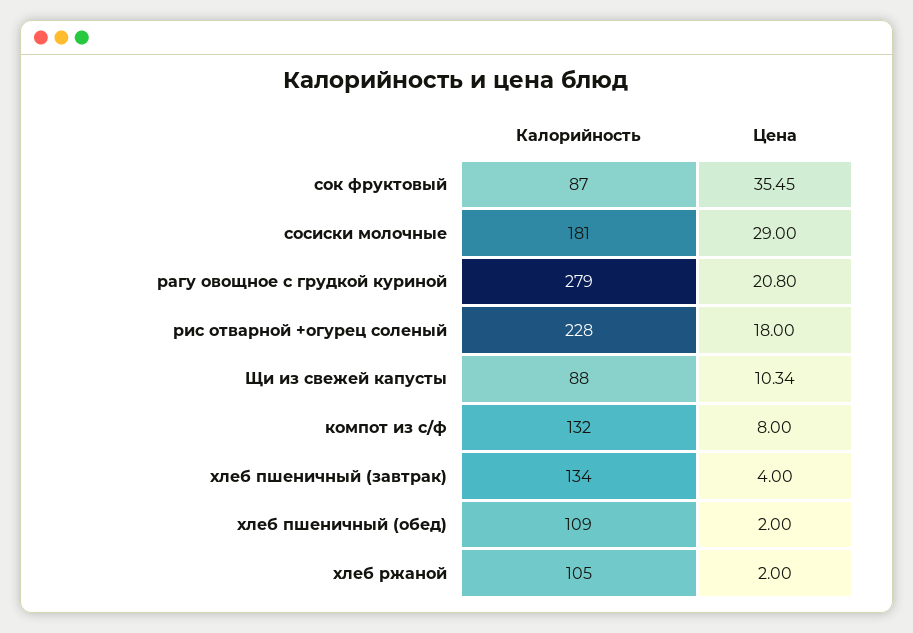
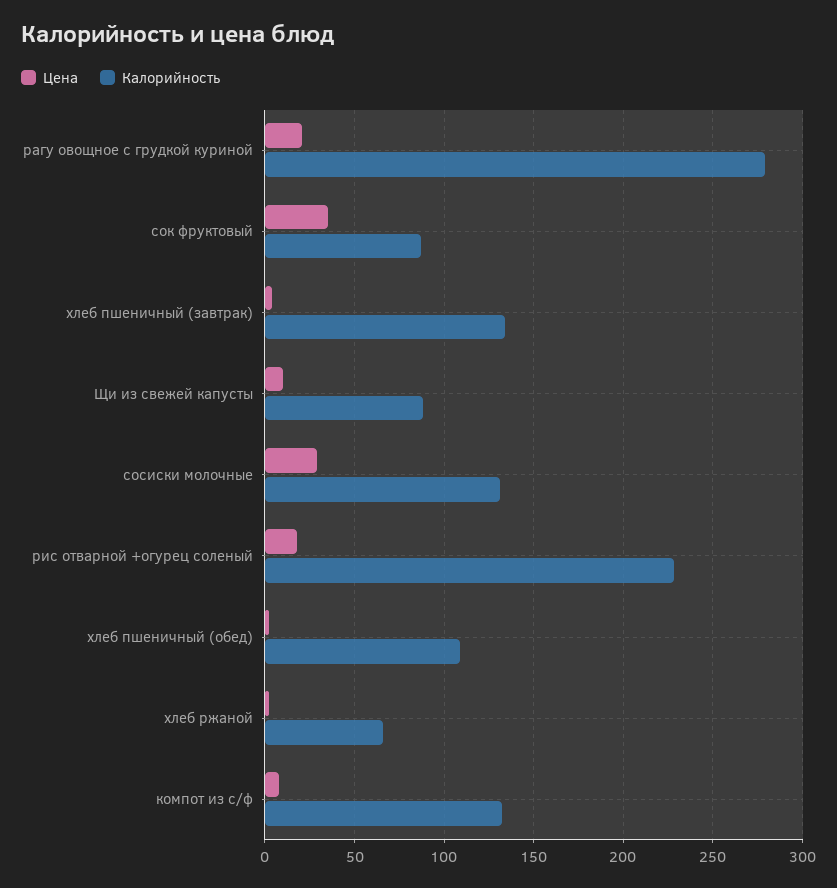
  {
    "Калорийность": {
      "сок фруктовый": 87,
-     "сосиски молочные": 181,
+     "сосиски молочные": 130,
      "рагу овощное с грудкой куриной": 279,
      "рис отварной +огурец соленый": 228,
      "Щи из свежей капусты": 88,
      "компот из с/ф": 132,
      "хлеб пшеничный (завтрак)": 134,
      "хлеб пшеничный (обед)": 109,
-     "хлеб ржаной": 105
+     "хлеб ржаной": 65
    },
    "Цена": {
      "сок фруктовый": 35.45,
      "сосиски молочные": 29,
      "рагу овощное с грудкой куриной": 20.8,
      "рис отварной +огурец соленый": 18,
      "Щи из свежей капусты": 10.34,
      "компот из с/ф": 8,
      "хлеб пшеничный (завтрак)": 4,
      "хлеб пшеничный (обед)": 2,
      "хлеб ржаной": 2
    }
  }

